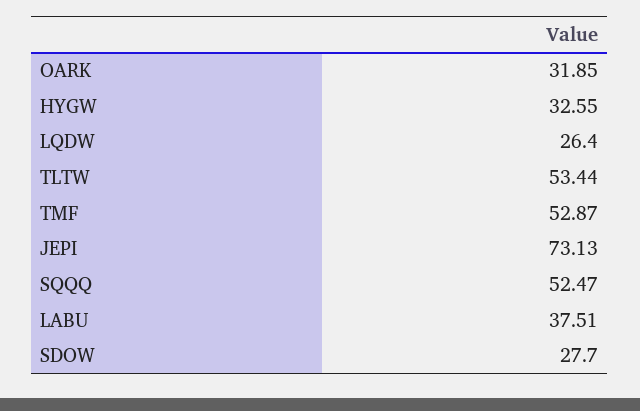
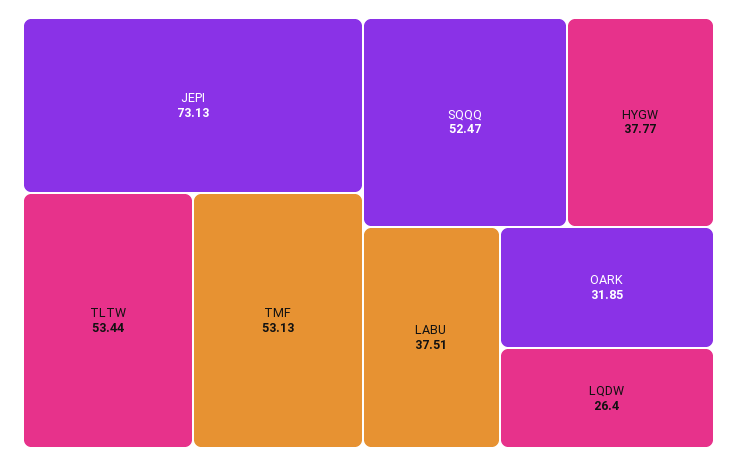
  {
    "OARK": 31.85,
-   "HYGW": 32.55,
+   "HYGW": 37.77,
    "LQDW": 26.4,
    "TLTW": 53.44,
-   "TMF": 52.87,
+   "TMF": 53.13,
    "JEPI": 73.13,
    "SQQQ": 52.47,
-   "LABU": 37.51,
+   "LABU": 37.51
-   "SDOW": 27.7
  }

